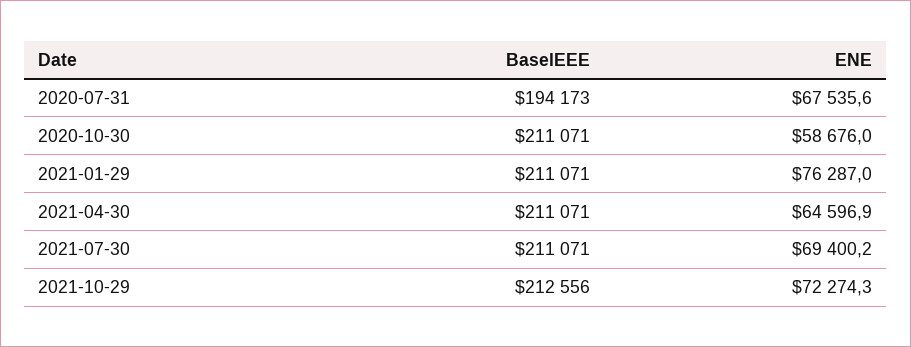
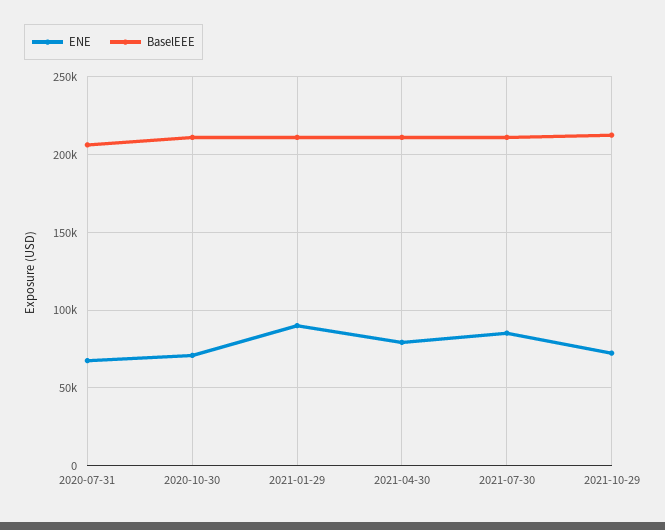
  {
    "BaselEEE": {
-     "2020-07-31": 194173,
+     "2020-07-31": 205000,
      "2020-10-30": 211071,
      "2021-01-29": 211071,
      "2021-04-30": 211071,
      "2021-07-30": 211071,
      "2021-10-29": 212556
    },
    "ENE": {
      "2020-07-31": 67535.6,
-     "2020-10-30": 58676,
+     "2020-10-30": 70000,
-     "2021-01-29": 76287,
+     "2021-01-29": 90000,
-     "2021-04-30": 64596.9,
+     "2021-04-30": 80000,
-     "2021-07-30": 69400.2,
+     "2021-07-30": 85000,
      "2021-10-29": 72274.3
    }
  }

